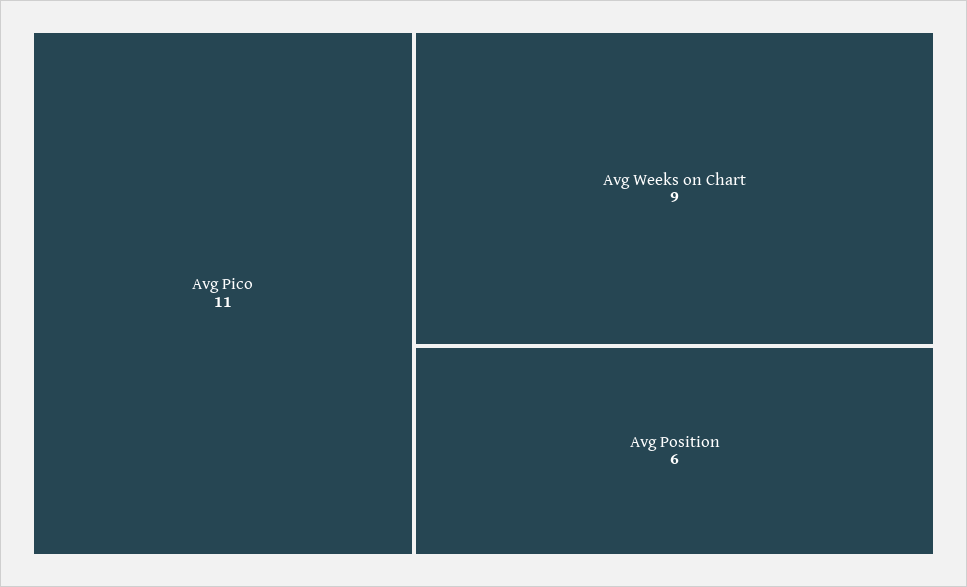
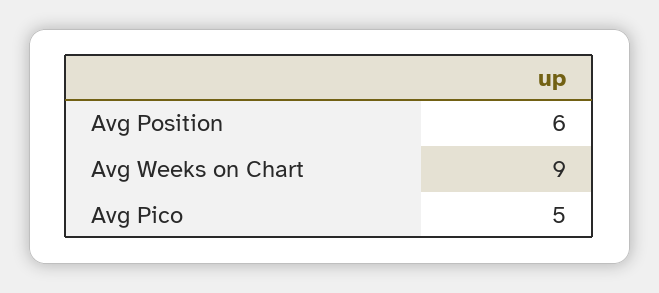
  {
-   "Avg Pico": 11,
+   "Avg Pico": 5,
    "Avg Weeks on Chart": 9,
    "Avg Position": 6
  }

